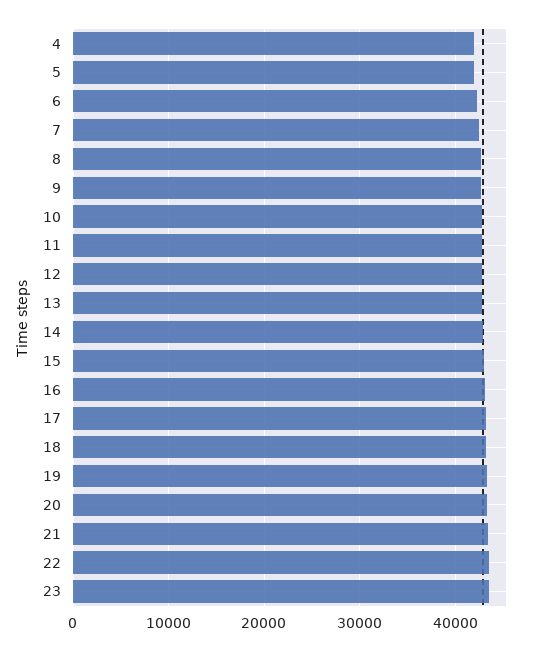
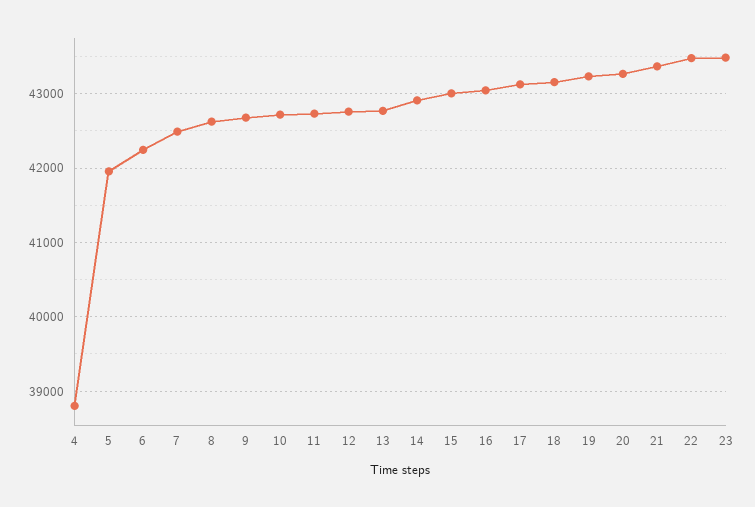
  {
-   "4": 42000,
+   "4": 38800,
    "5": 42000,
    "6": 42200,
    "7": 42500,
    "8": 42600,
    "9": 42700,
    "10": 42700,
    "11": 42700,
    "12": 42800,
    "13": 42800,
    "14": 42900,
    "15": 43000,
    "16": 43000,
    "17": 43100,
    "18": 43200,
    "19": 43200,
    "20": 43300,
    "21": 43400,
    "22": 43500,
    "23": 43500
  }

